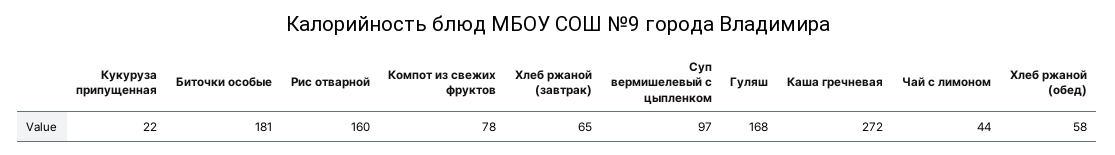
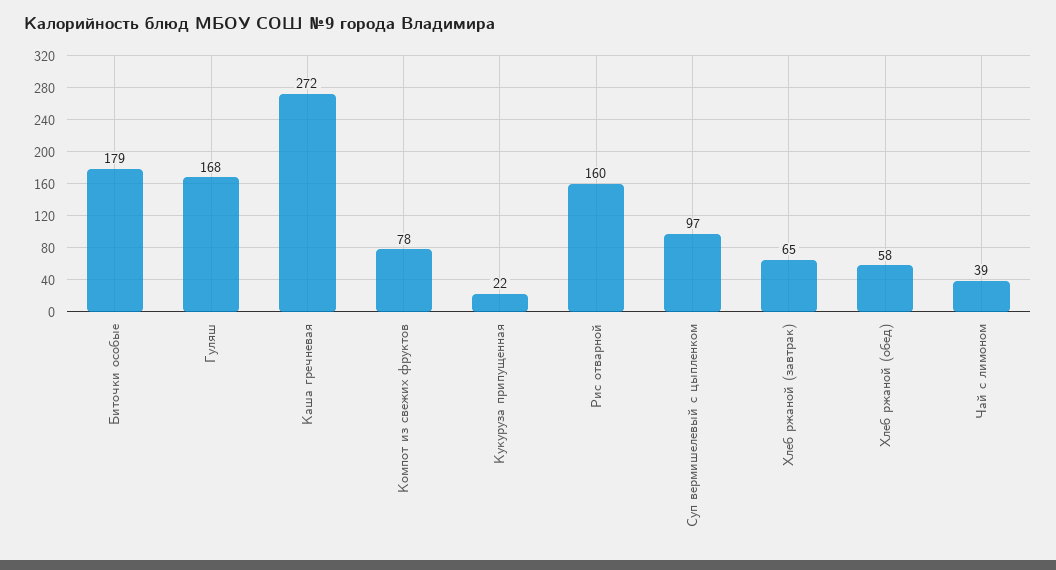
  {
    "Кукуруза припущенная": 22,
-   "Биточки особые": 181,
+   "Биточки особые": 179,
    "Рис отварной": 160,
    "Компот из свежих фруктов": 78,
    "Хлеб ржаной (завтрак)": 65,
    "Суп вермишелевый с цыпленком": 97,
    "Гуляш": 168,
    "Каша гречневая": 272,
-   "Чай с лимоном": 44,
+   "Чай с лимоном": 39,
    "Хлеб ржаной (обед)": 58
  }

